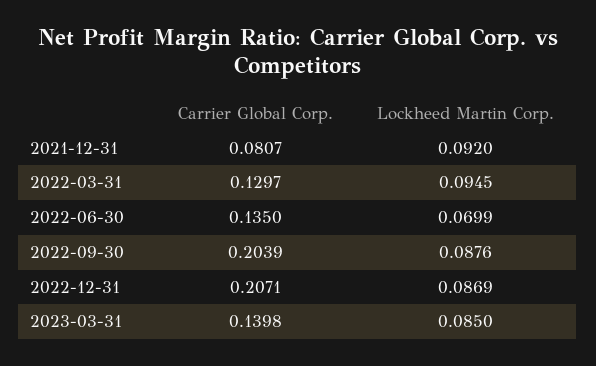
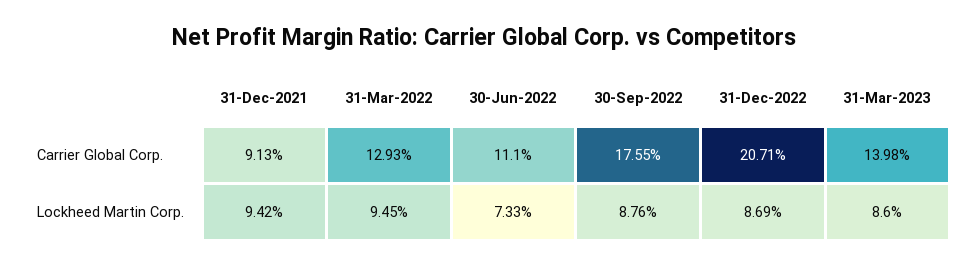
  {
    "Carrier Global Corp.": {
-     "2021-12-31": 0.0807,
+     "2021-12-31": 0.0913,
-     "2022-03-31": 0.1297,
+     "2022-03-31": 0.1293,
-     "2022-06-30": 0.135,
+     "2022-06-30": 0.111,
-     "2022-09-30": 0.2039,
+     "2022-09-30": 0.1755,
      "2022-12-31": 0.2071,
      "2023-03-31": 0.1398
    },
    "Lockheed Martin Corp.": {
-     "2021-12-31": 0.092,
+     "2021-12-31": 0.0942,
      "2022-03-31": 0.0945,
-     "2022-06-30": 0.0699,
+     "2022-06-30": 0.0733,
      "2022-09-30": 0.0876,
      "2022-12-31": 0.0869,
-     "2023-03-31": 0.085
+     "2023-03-31": 0.086
    }
  }

